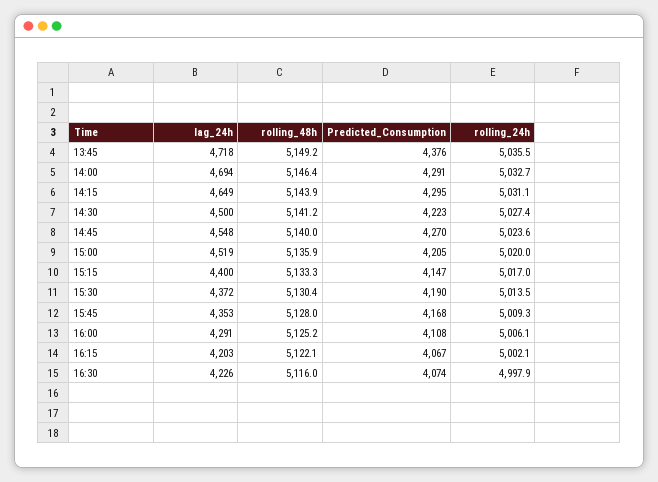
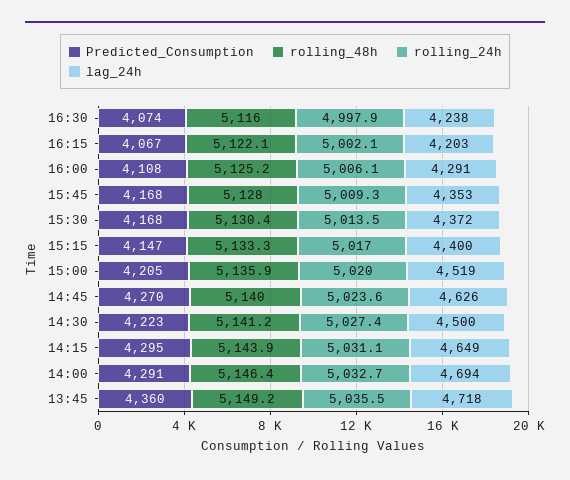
  {
    "lag_24h": {
      "13:45": 4718,
      "14:00": 4694,
      "14:15": 4649,
      "14:30": 4500,
-     "14:45": 4548,
+     "14:45": 4626,
      "15:00": 4519,
      "15:15": 4400,
      "15:30": 4372,
      "15:45": 4353,
      "16:00": 4291,
      "16:15": 4203,
-     "16:30": 4226
+     "16:30": 4238
    },
    "rolling_48h": {
      "13:45": 5149.2,
      "14:00": 5146.4,
      "14:15": 5143.9,
      "14:30": 5141.2,
      "14:45": 5140,
      "15:00": 5135.9,
      "15:15": 5133.3,
      "15:30": 5130.4,
      "15:45": 5128,
      "16:00": 5125.2,
      "16:15": 5122.1,
      "16:30": 5116
    },
    "Predicted_Consumption": {
-     "13:45": 4376,
+     "13:45": 4360,
      "14:00": 4291,
      "14:15": 4295,
      "14:30": 4223,
      "14:45": 4270,
      "15:00": 4205,
      "15:15": 4147,
-     "15:30": 4190,
+     "15:30": 4168,
      "15:45": 4168,
      "16:00": 4108,
      "16:15": 4067,
      "16:30": 4074
    },
    "rolling_24h": {
      "13:45": 5035.5,
      "14:00": 5032.7,
      "14:15": 5031.1,
      "14:30": 5027.4,
      "14:45": 5023.6,
      "15:00": 5020,
      "15:15": 5017,
      "15:30": 5013.5,
      "15:45": 5009.3,
      "16:00": 5006.1,
      "16:15": 5002.1,
      "16:30": 4997.9
    }
  }

